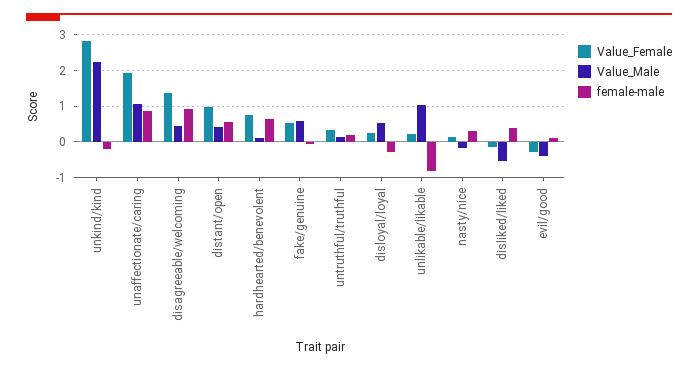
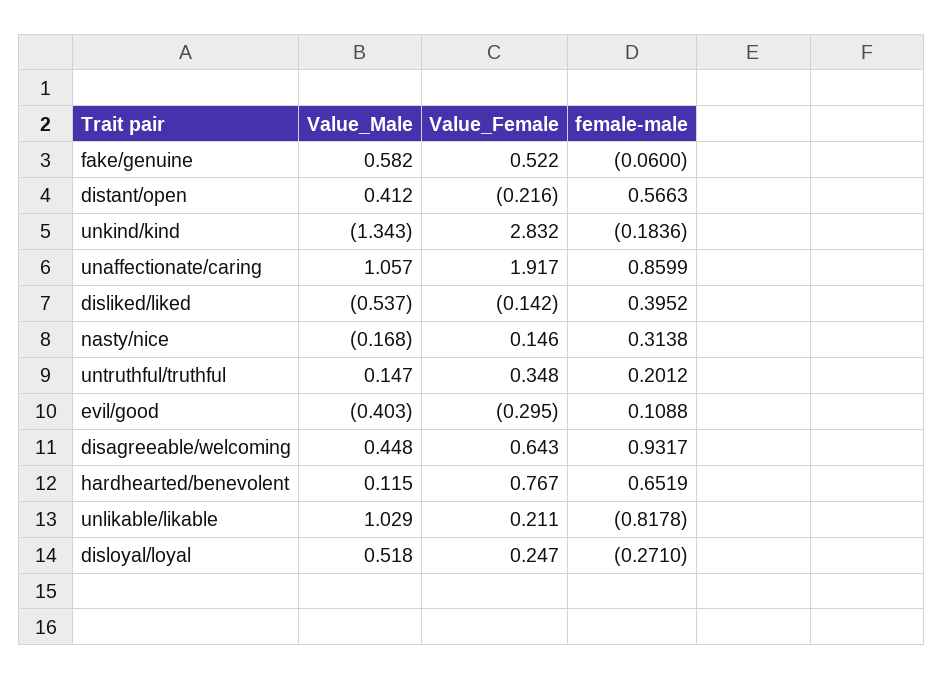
  {
    "Value_Female": {
      "unkind/kind": 2.832,
      "unaffectionate/caring": 1.917,
-     "disagreeable/welcoming": 1.4,
+     "disagreeable/welcoming": 0.643,
-     "distant/open": 1,
+     "distant/open": -0.216,
      "hardhearted/benevolent": 0.767,
      "fake/genuine": 0.522,
      "untruthful/truthful": 0.348,
      "disloyal/loyal": 0.247,
      "unlikable/likable": 0.211,
      "nasty/nice": 0.146,
      "disliked/liked": -0.142,
      "evil/good": -0.295
    },
    "Value_Male": {
-     "unkind/kind": 2.2,
+     "unkind/kind": -1.343,
      "unaffectionate/caring": 1.057,
      "disagreeable/welcoming": 0.448,
      "distant/open": 0.412,
      "hardhearted/benevolent": 0.115,
      "fake/genuine": 0.582,
      "untruthful/truthful": 0.147,
      "disloyal/loyal": 0.518,
      "unlikable/likable": 1.029,
      "nasty/nice": -0.168,
      "disliked/liked": -0.537,
      "evil/good": -0.403
    },
    "female-male": {
      "unkind/kind": -0.1836,
      "unaffectionate/caring": 0.8599,
      "disagreeable/welcoming": 0.9317,
      "distant/open": 0.5663,
      "hardhearted/benevolent": 0.6519,
      "fake/genuine": -0.06,
      "untruthful/truthful": 0.2012,
      "disloyal/loyal": -0.271,
      "unlikable/likable": -0.8178,
      "nasty/nice": 0.3138,
      "disliked/liked": 0.3952,
      "evil/good": 0.1088
    }
  }

